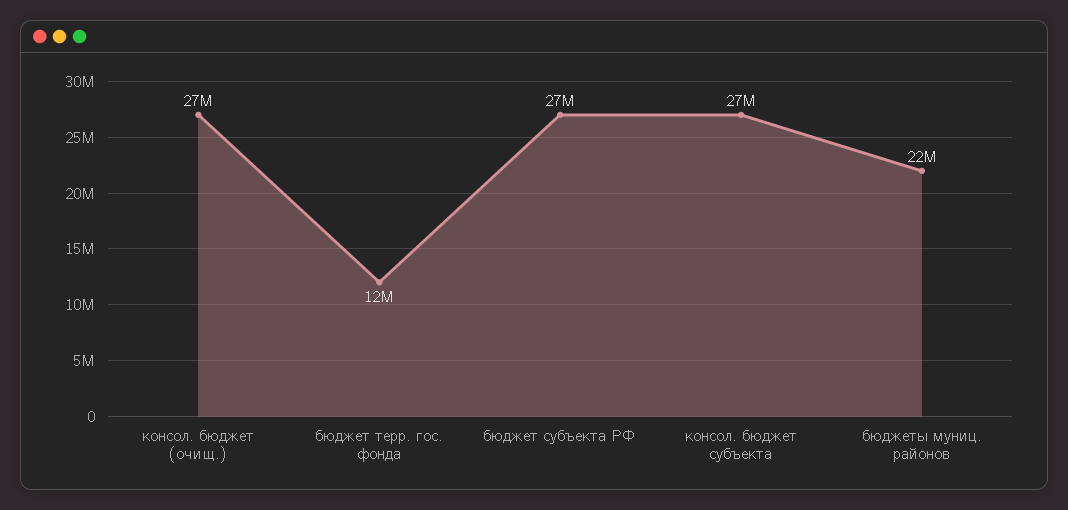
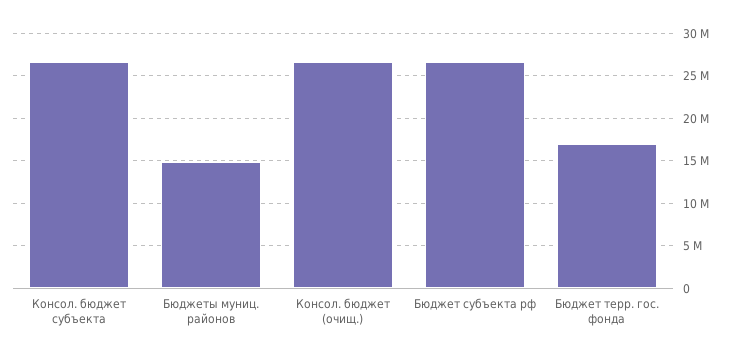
  {
    "консол. бюджет (очищ.)": 27000000,
-   "бюджет терр. гос. фонда": 12000000,
+   "бюджет терр. гос. фонда": 17000000,
    "бюджет субъекта РФ": 27000000,
    "консол. бюджет субъекта": 27000000,
-   "бюджеты муниц. районов": 22000000
+   "бюджеты муниц. районов": 15000000
  }

